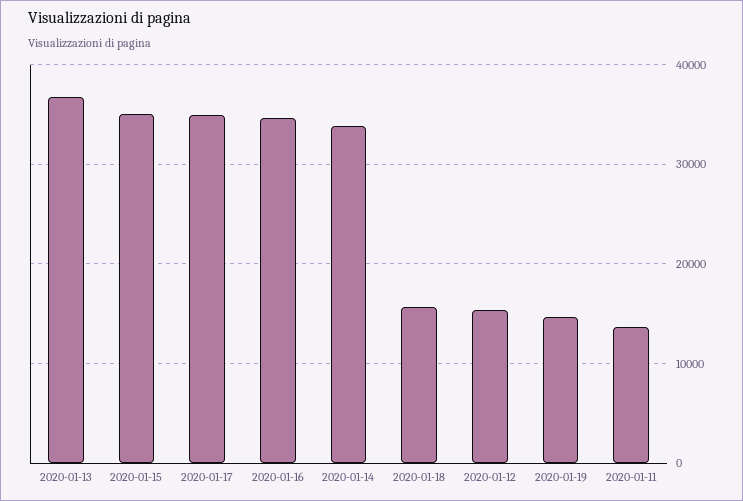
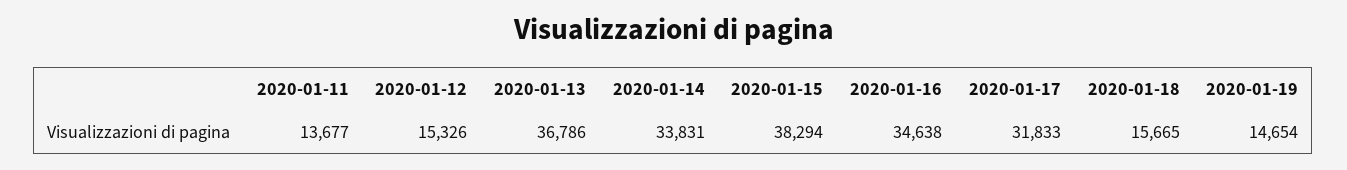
  {
    "2020-01-13": 36786,
-   "2020-01-15": 35000,
+   "2020-01-15": 38294,
-   "2020-01-17": 35000,
+   "2020-01-17": 31833,
    "2020-01-16": 34638,
    "2020-01-14": 33831,
    "2020-01-18": 15665,
    "2020-01-12": 15326,
    "2020-01-19": 14654,
    "2020-01-11": 13677
  }

